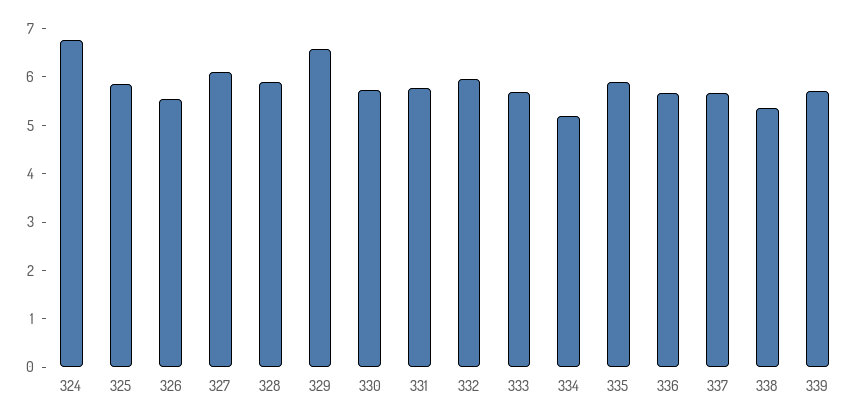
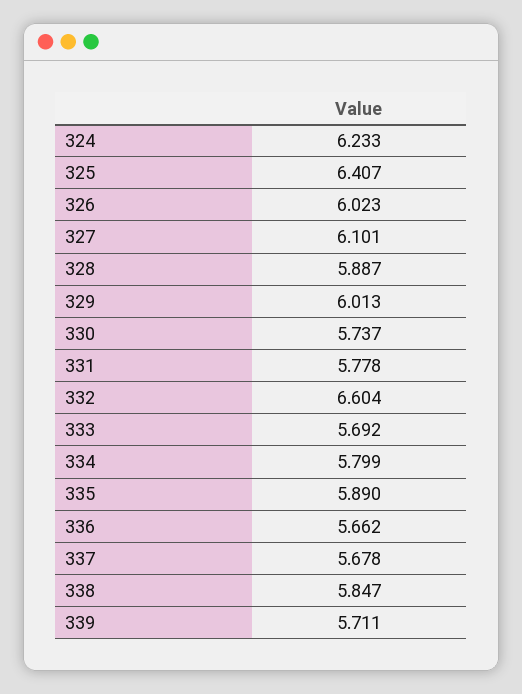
  {
-   "324": 6.8,
+   "324": 6.233,
-   "325": 5.8,
+   "325": 6.407,
-   "326": 5.6,
+   "326": 6.023,
    "327": 6.101,
    "328": 5.887,
-   "329": 6.6,
+   "329": 6.013,
    "330": 5.737,
    "331": 5.778,
-   "332": 6,
+   "332": 6.604,
    "333": 5.692,
-   "334": 5.2,
+   "334": 5.799,
    "335": 5.89,
    "336": 5.662,
    "337": 5.678,
-   "338": 5.4,
+   "338": 5.847,
    "339": 5.711
  }

